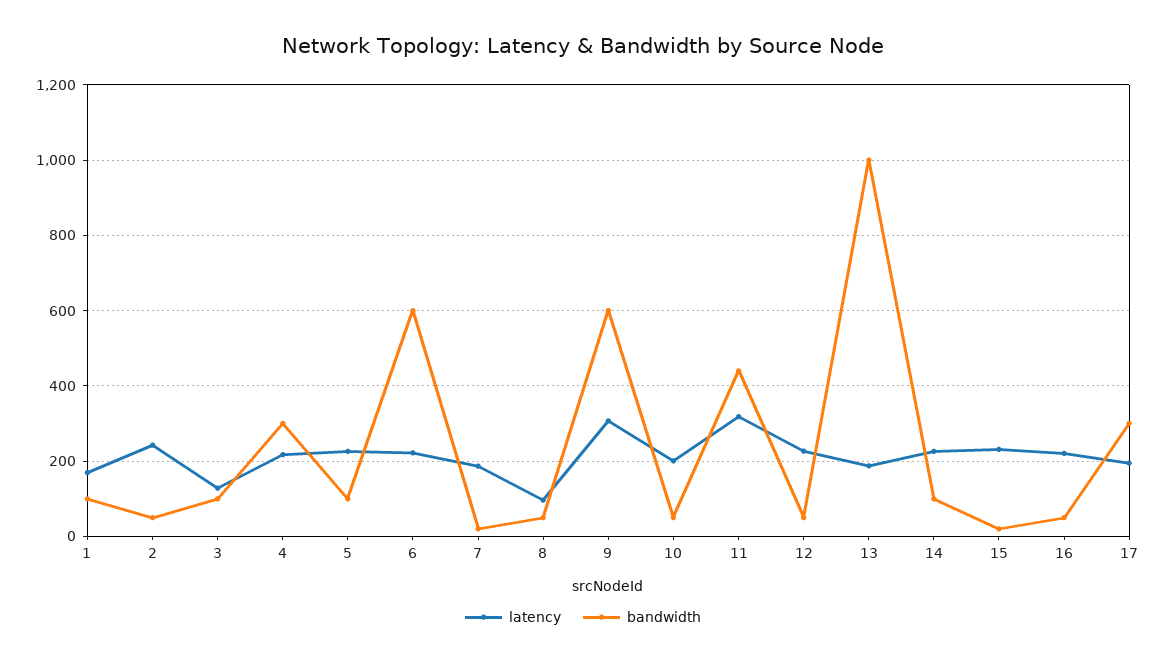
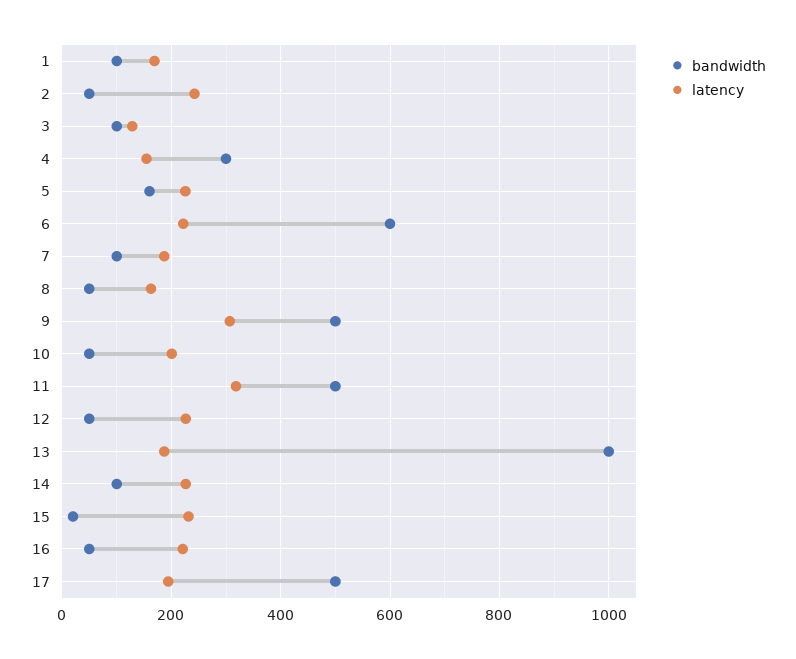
  {
    "latency": {
      "1": 160,
      "2": 240,
      "3": 120,
-     "4": 220,
+     "4": 160,
      "5": 220,
      "6": 220,
      "7": 180,
-     "8": 100,
+     "8": 160,
      "9": 300,
      "10": 200,
      "11": 320,
      "12": 220,
      "13": 180,
      "14": 220,
      "15": 240,
      "16": 220,
      "17": 200
    },
    "bandwidth": {
      "1": 100,
      "2": 60,
      "3": 100,
      "4": 300,
-     "5": 100,
+     "5": 160,
      "6": 600,
-     "7": 20,
+     "7": 100,
      "8": 60,
-     "9": 600,
+     "9": 500,
      "10": 60,
-     "11": 440,
+     "11": 500,
      "12": 60,
      "13": 1000,
      "14": 100,
      "15": 20,
      "16": 60,
-     "17": 300
+     "17": 500
    }
  }

